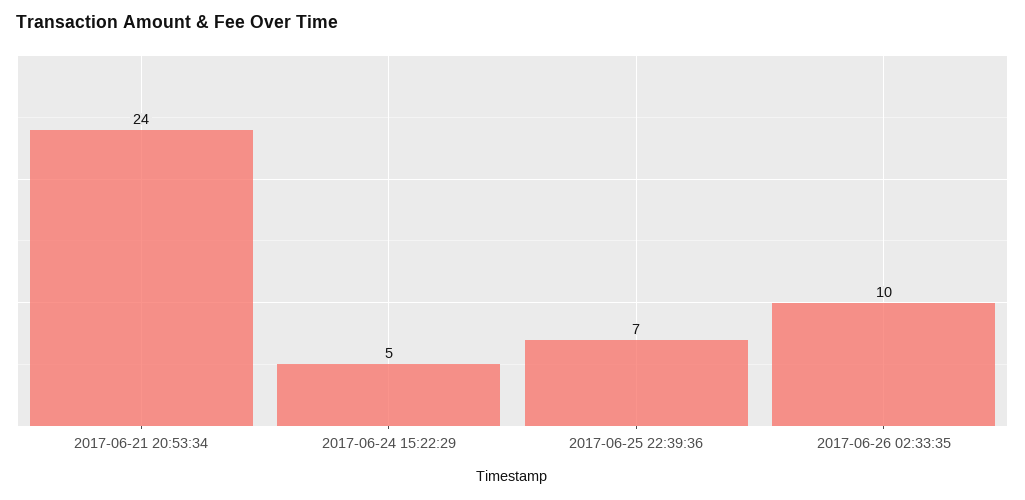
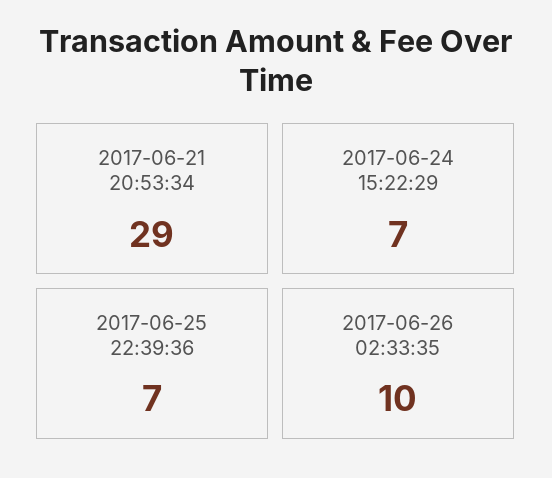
  {
-   "2017-06-21 20:53:34": 24,
+   "2017-06-21 20:53:34": 29,
-   "2017-06-24 15:22:29": 5,
+   "2017-06-24 15:22:29": 7,
    "2017-06-25 22:39:36": 7,
    "2017-06-26 02:33:35": 10
  }

